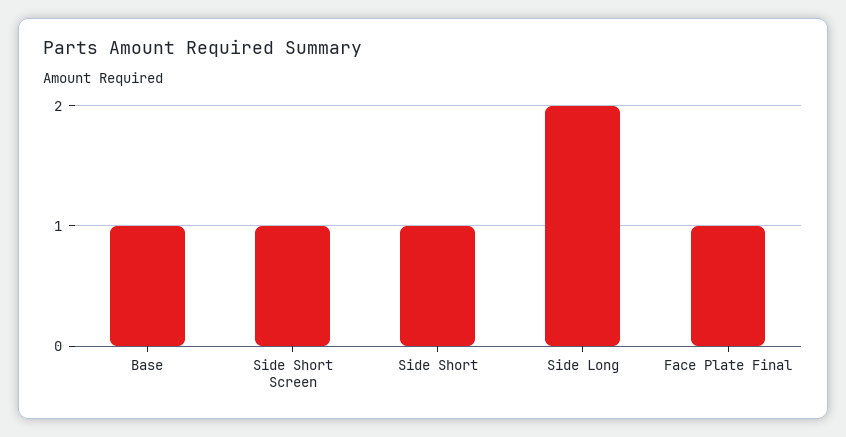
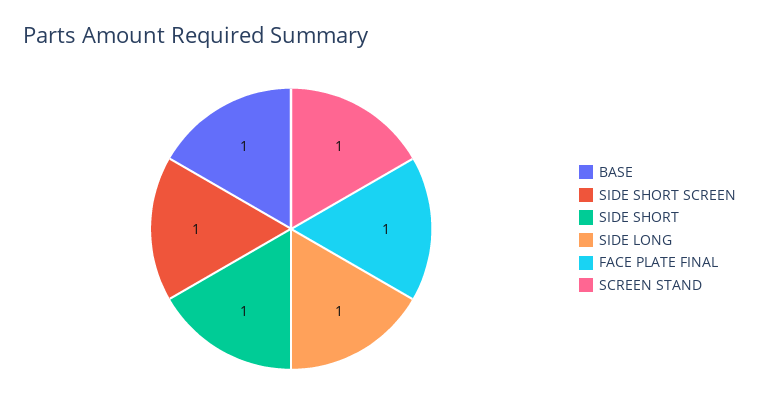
  {
    "Base": 1,
    "Side Short Screen": 1,
    "Side Short": 1,
-   "Side Long": 2,
+   "Side Long": 1,
-   "Face Plate Final": 1
+   "Face Plate Final": 1,
+   "SCREEN STAND": 1
  }

